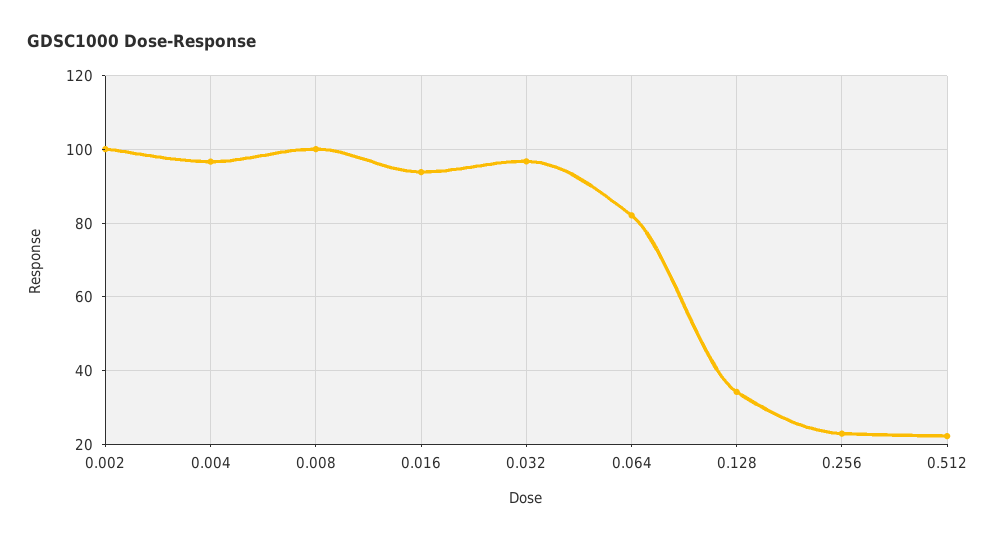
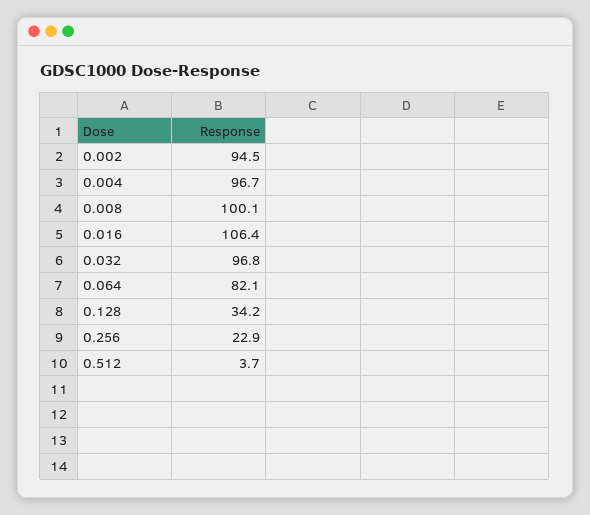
  {
-   "0.002": 100,
+   "0.002": 94.5,
    "0.004": 96.7,
    "0.008": 100.1,
-   "0.016": 94,
+   "0.016": 106.4,
    "0.032": 96.8,
    "0.064": 82.1,
    "0.128": 34.2,
    "0.256": 22.9,
-   "0.512": 22
+   "0.512": 3.7
  }

